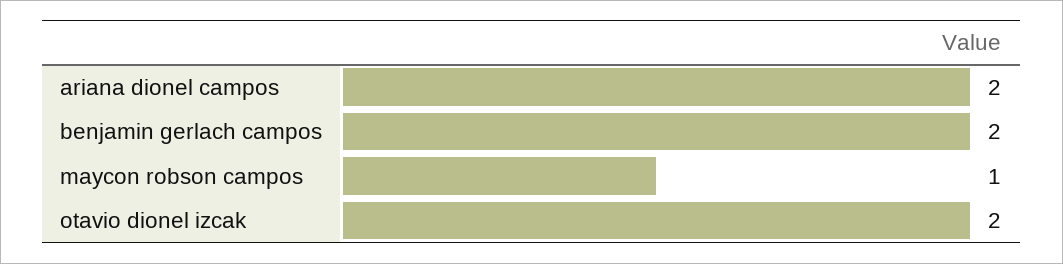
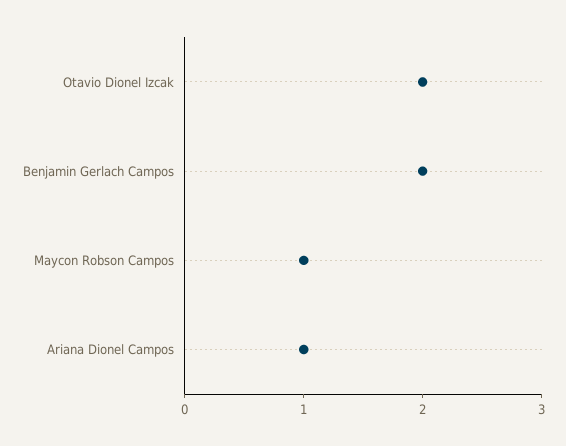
  {
-   "ariana dionel campos": 2,
+   "ariana dionel campos": 1,
    "benjamin gerlach campos": 2,
    "maycon robson campos": 1,
    "otavio dionel izcak": 2
  }

